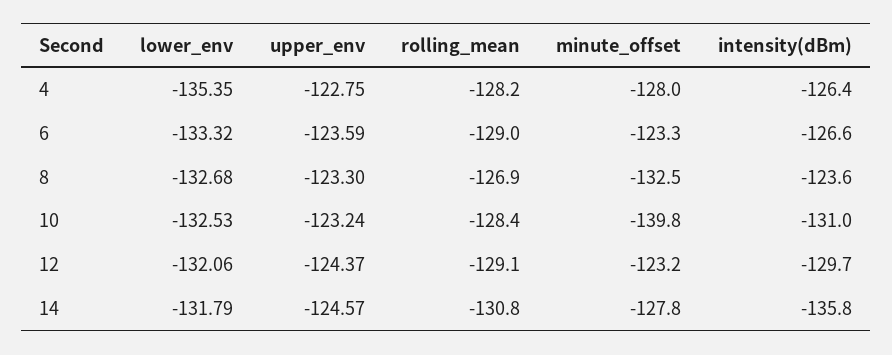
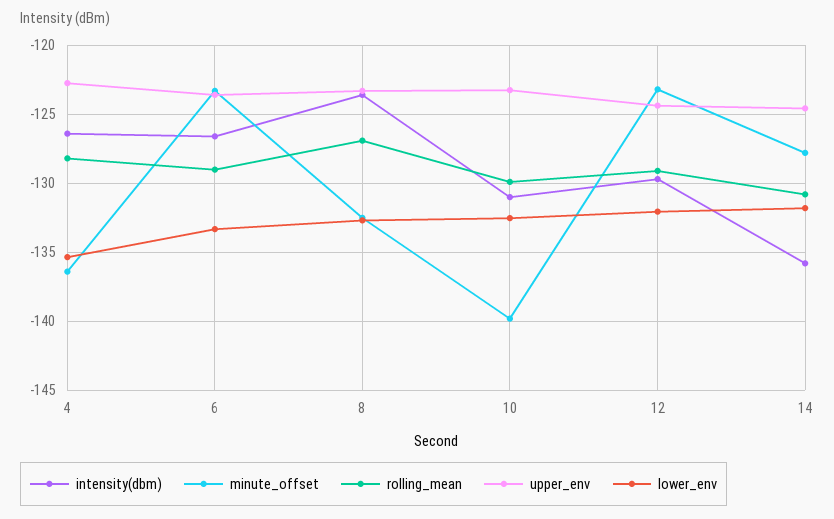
  {
    "lower_env": {
      "4": -135.35,
      "6": -133.32,
      "8": -132.68,
      "10": -132.53,
      "12": -132.06,
      "14": -131.79
    },
    "upper_env": {
      "4": -122.75,
      "6": -123.59,
      "8": -123.3,
      "10": -123.24,
      "12": -124.37,
      "14": -124.57
    },
    "rolling_mean": {
      "4": -128.2,
      "6": -129,
      "8": -126.9,
-     "10": -128.4,
+     "10": -130,
      "12": -129.1,
      "14": -130.8
    },
    "minute_offset": {
-     "4": -128,
+     "4": -136.5,
      "6": -123.3,
      "8": -132.5,
      "10": -139.8,
      "12": -123.2,
      "14": -127.8
    },
    "intensity(dBm)": {
      "4": -126.4,
      "6": -126.6,
      "8": -123.6,
      "10": -131,
      "12": -129.7,
      "14": -135.8
    }
  }

